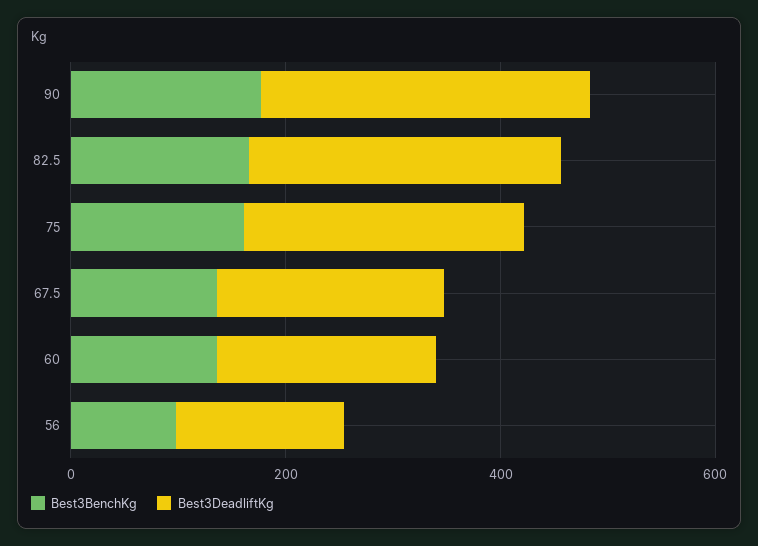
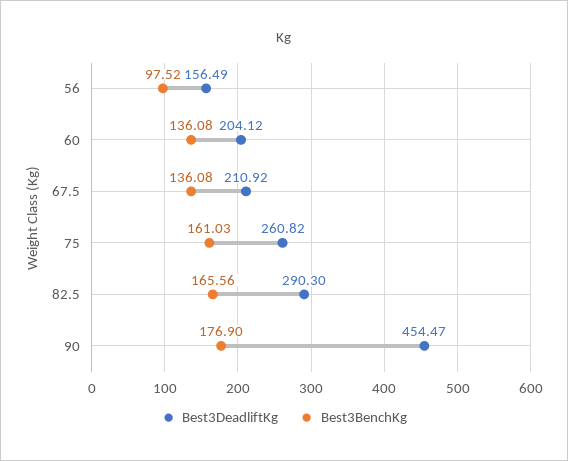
  {
    "Best3BenchKg": {
      "90": 176.9,
      "82.5": 165.56,
      "75": 161.03,
      "67.5": 136.08,
      "60": 136.08,
      "56": 97.52
    },
    "Best3DeadliftKg": {
-     "90": 300,
+     "90": 454.47,
      "82.5": 290.3,
      "75": 260.82,
      "67.5": 210.92,
      "60": 204.12,
      "56": 156.49
    }
  }

